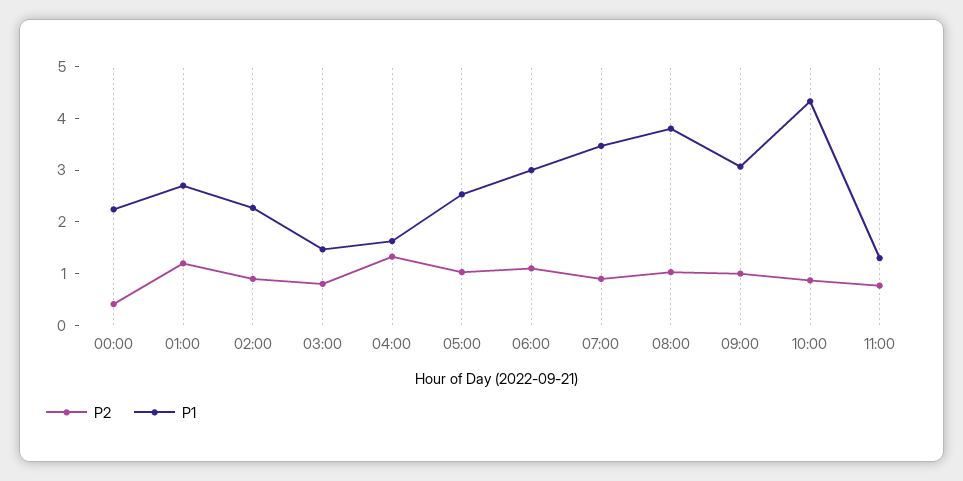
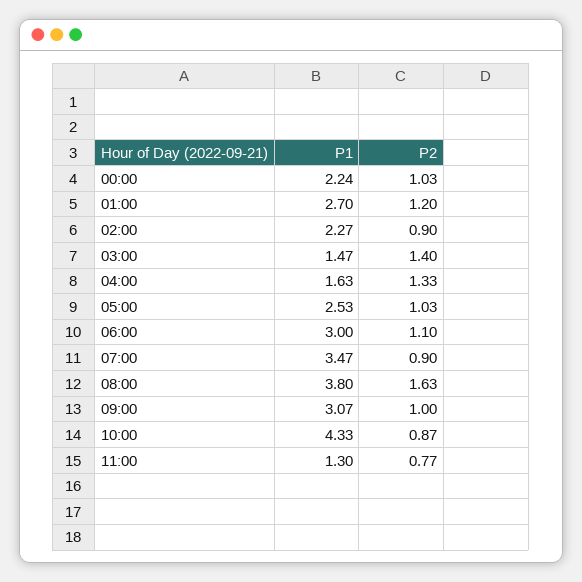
  {
    "P2": {
-     "00:00": 0.4,
+     "00:00": 1.03,
      "01:00": 1.2,
      "02:00": 0.9,
-     "03:00": 0.8,
+     "03:00": 1.4,
      "04:00": 1.33,
      "05:00": 1.03,
      "06:00": 1.1,
      "07:00": 0.9,
-     "08:00": 1,
+     "08:00": 1.63,
      "09:00": 1,
      "10:00": 0.87,
      "11:00": 0.77
    },
    "P1": {
      "00:00": 2.24,
      "01:00": 2.7,
      "02:00": 2.27,
      "03:00": 1.47,
      "04:00": 1.63,
      "05:00": 2.53,
      "06:00": 3,
      "07:00": 3.47,
      "08:00": 3.8,
      "09:00": 3.07,
      "10:00": 4.33,
      "11:00": 1.3
    }
  }

